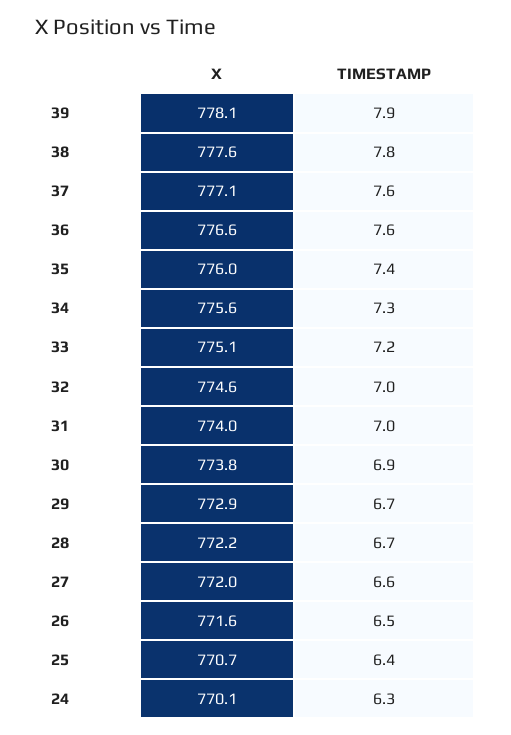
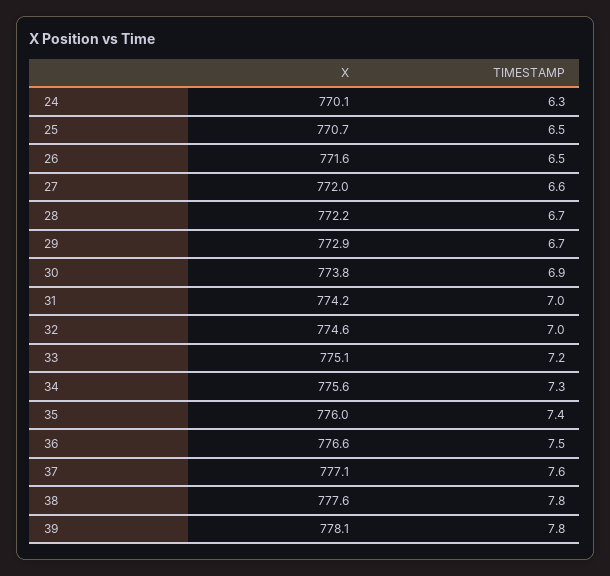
  {
    "X": {
      "39": 778.1,
      "38": 777.6,
      "37": 777.1,
      "36": 776.6,
      "35": 776,
      "34": 775.6,
      "33": 775.1,
      "32": 774.6,
-     "31": 774,
+     "31": 774.2,
      "30": 773.8,
      "29": 772.9,
      "28": 772.2,
      "27": 772,
      "26": 771.6,
      "25": 770.7,
      "24": 770.1
    },
    "TIMESTAMP": {
-     "39": 7.9,
+     "39": 7.8,
      "38": 7.8,
      "37": 7.6,
-     "36": 7.6,
+     "36": 7.5,
      "35": 7.4,
      "34": 7.3,
      "33": 7.2,
      "32": 7,
      "31": 7,
      "30": 6.9,
      "29": 6.7,
      "28": 6.7,
      "27": 6.6,
      "26": 6.5,
-     "25": 6.4,
+     "25": 6.5,
      "24": 6.3
    }
  }

